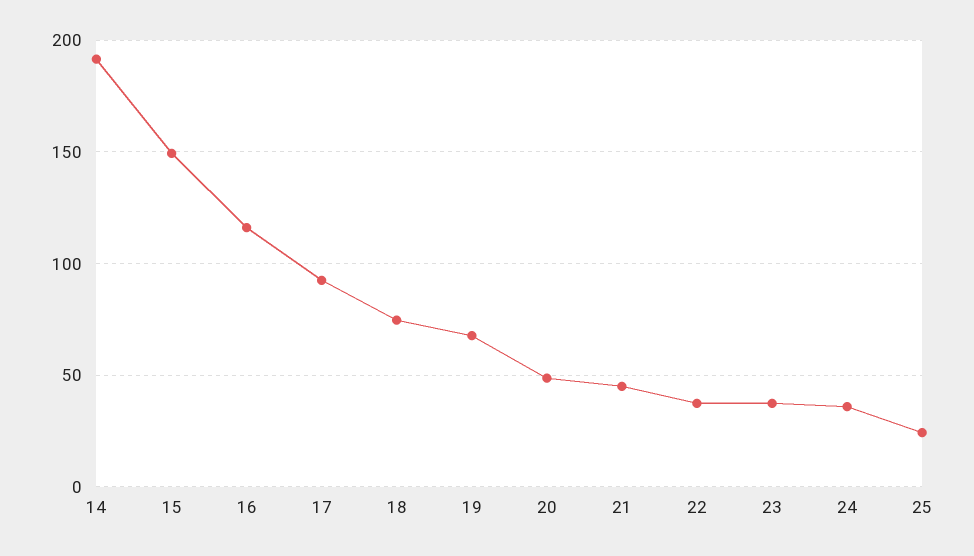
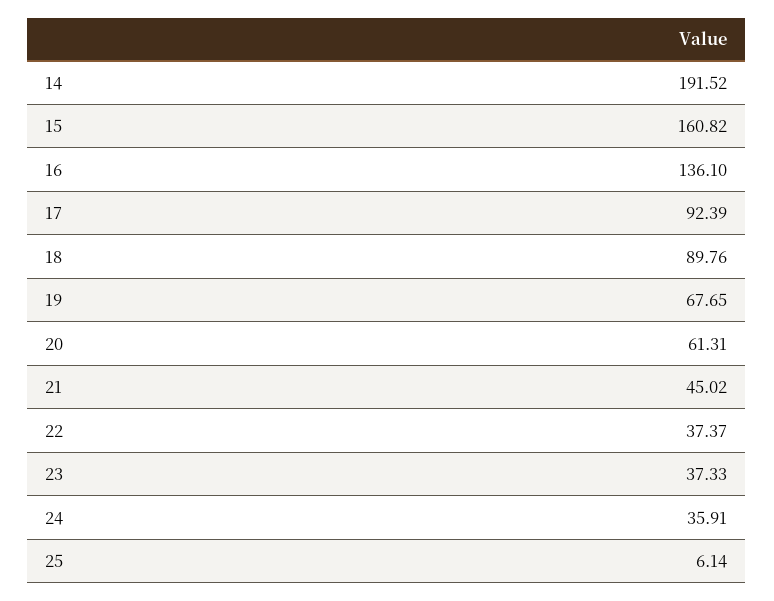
  {
    "14": 191.52,
-   "15": 150,
+   "15": 160.82,
-   "16": 115,
+   "16": 136.1,
    "17": 92.39,
-   "18": 75,
+   "18": 89.76,
    "19": 67.65,
-   "20": 50,
+   "20": 61.31,
    "21": 45.02,
    "22": 37.37,
    "23": 37.33,
    "24": 35.91,
-   "25": 25
+   "25": 6.14
  }

